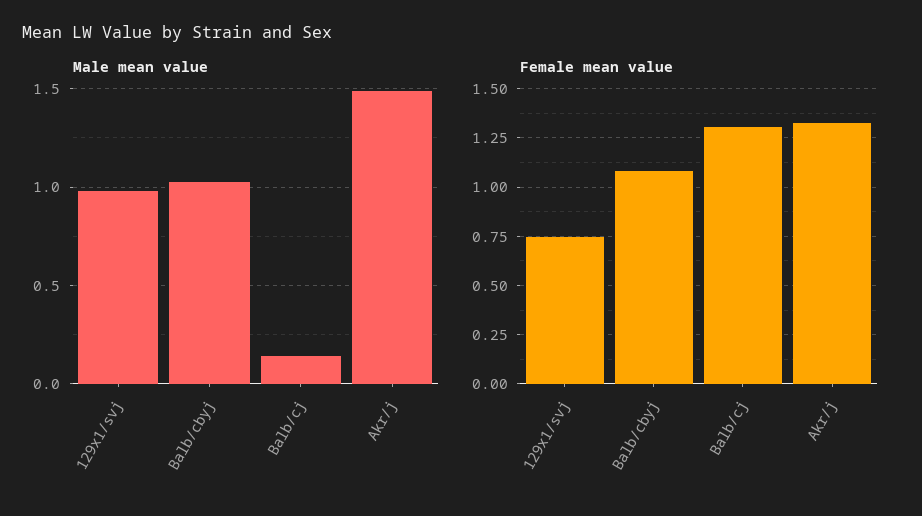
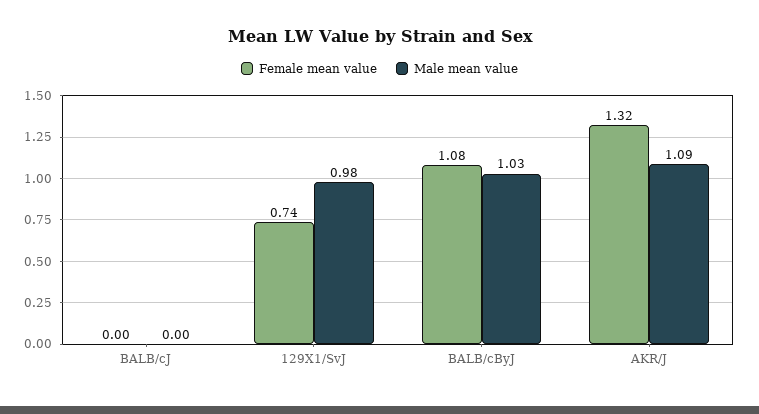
  {
    "Male mean value": {
      "129x1/svj": 0.98,
      "Balb/cbyj": 1.03,
-     "Balb/cj": 0.15,
+     "Balb/cj": 0,
-     "Akr/j": 1.5
+     "Akr/j": 1.09
    },
    "Female mean value": {
      "129x1/svj": 0.74,
      "Balb/cbyj": 1.08,
-     "Balb/cj": 1.3,
+     "Balb/cj": 0,
      "Akr/j": 1.32
    }
  }

